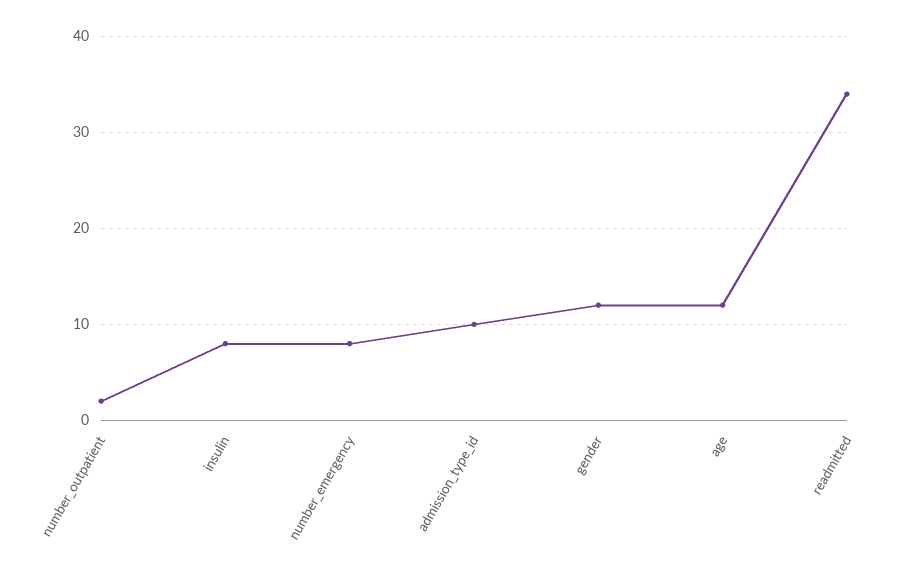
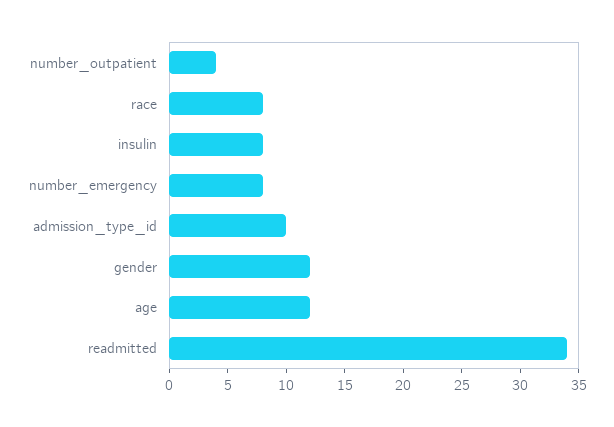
  {
-   "number_outpatient": 2,
+   "number_outpatient": 4,
    "insulin": 8,
    "number_emergency": 8,
    "admission_type_id": 10,
    "gender": 12,
    "age": 12,
-   "readmitted": 34
+   "readmitted": 34,
+   "race": 8
  }

